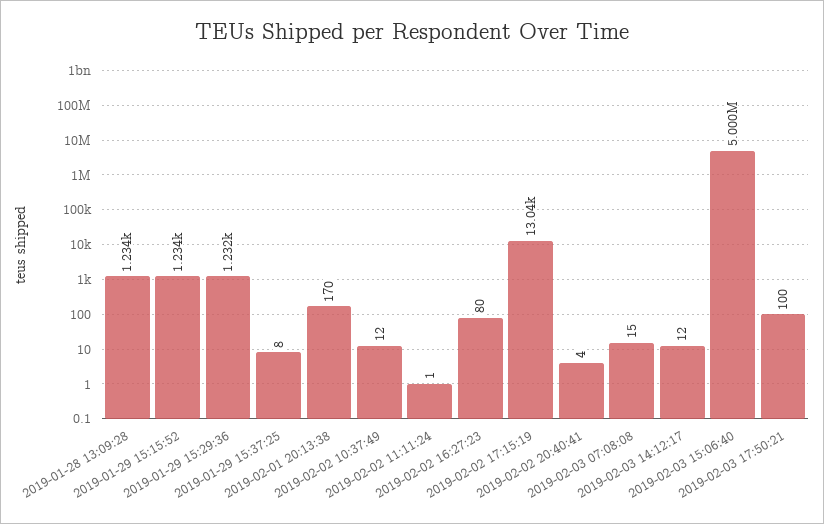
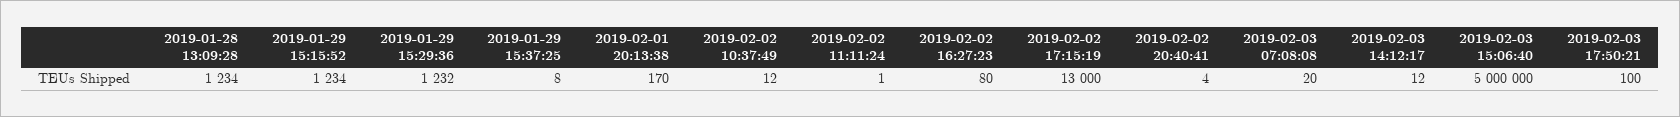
  {
    "2019-01-28 13:09:28": 1234,
    "2019-01-29 15:15:52": 1234,
    "2019-01-29 15:29:36": 1232,
    "2019-01-29 15:37:25": 8,
    "2019-02-01 20:13:38": 170,
    "2019-02-02 10:37:49": 12,
    "2019-02-02 11:11:24": 1,
    "2019-02-02 16:27:23": 80,
-   "2019-02-02 17:15:19": 13040,
+   "2019-02-02 17:15:19": 13000,
    "2019-02-02 20:40:41": 4,
-   "2019-02-03 07:08:08": 15,
+   "2019-02-03 07:08:08": 20,
    "2019-02-03 14:12:17": 12,
    "2019-02-03 15:06:40": 5000000,
    "2019-02-03 17:50:21": 100
  }

